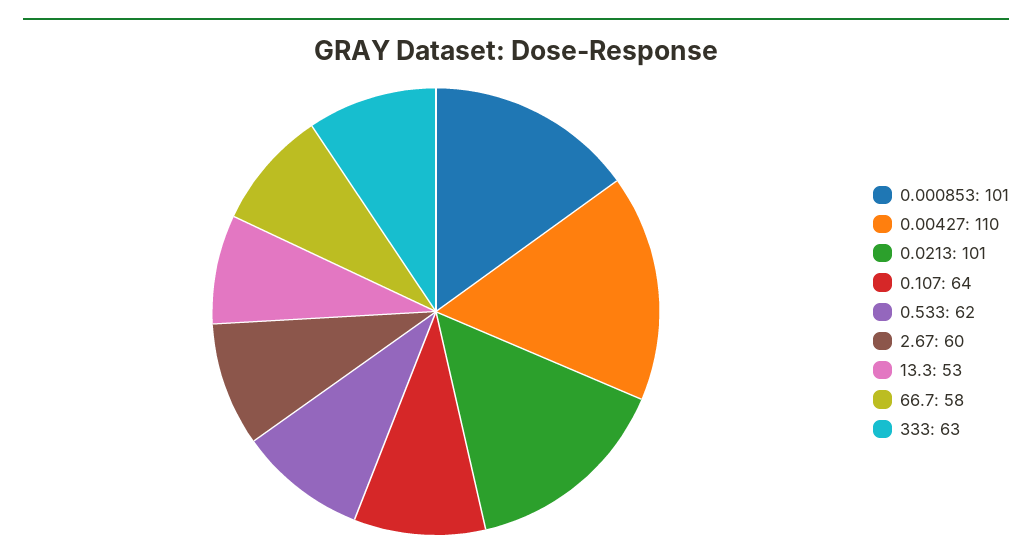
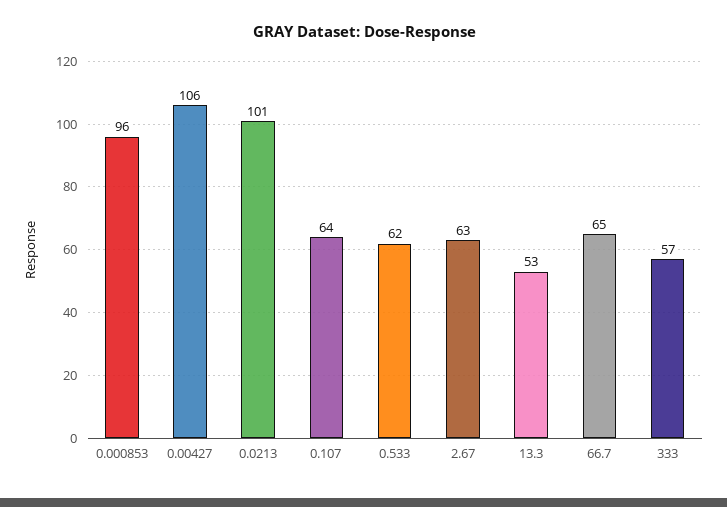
  {
-   "0.000853": 101,
+   "0.000853": 96,
-   "0.00427": 110,
+   "0.00427": 106,
    "0.0213": 101,
    "0.107": 64,
    "0.533": 62,
-   "2.67": 60,
+   "2.67": 63,
    "13.3": 53,
-   "66.7": 58,
+   "66.7": 65,
-   "333": 63
+   "333": 57
  }

